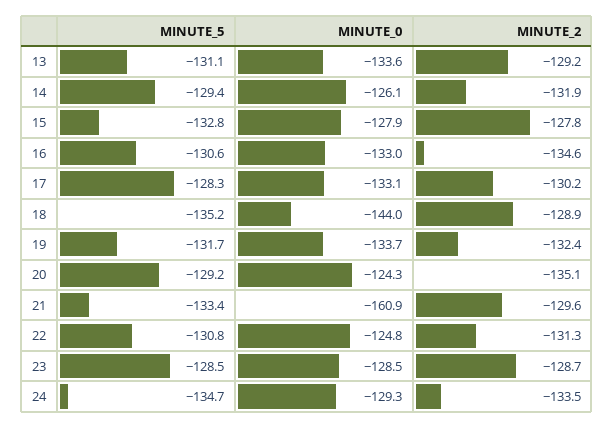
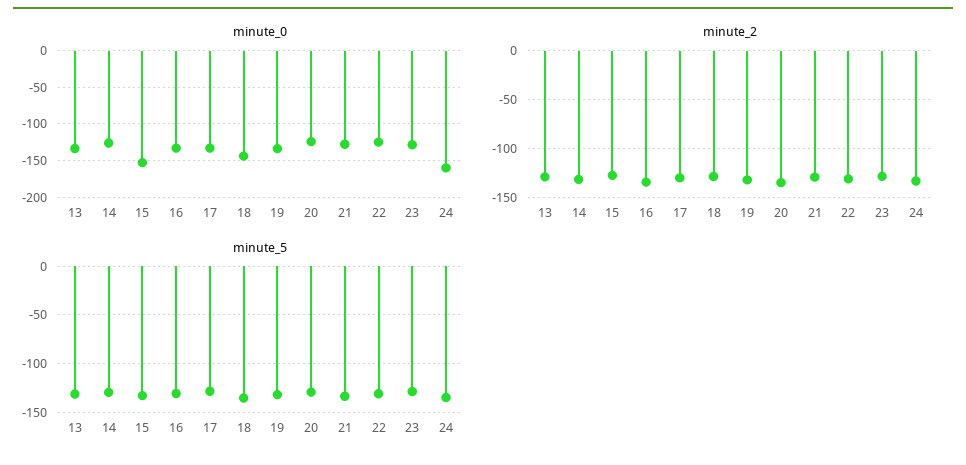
  {
    "MINUTE_5": {
      "13": -131.1,
      "14": -129.4,
      "15": -132.8,
      "16": -130.6,
      "17": -128.3,
      "18": -135.2,
      "19": -131.7,
      "20": -129.2,
      "21": -133.4,
      "22": -130.8,
      "23": -128.5,
      "24": -134.7
    },
    "MINUTE_0": {
      "13": -133.6,
      "14": -126.1,
-     "15": -127.9,
+     "15": -150,
      "16": -133,
      "17": -133.1,
      "18": -144,
      "19": -133.7,
      "20": -124.3,
-     "21": -160.9,
+     "21": -130,
      "22": -124.8,
      "23": -128.5,
-     "24": -129.3
+     "24": -160
    },
    "MINUTE_2": {
      "13": -129.2,
      "14": -131.9,
      "15": -127.8,
      "16": -134.6,
      "17": -130.2,
      "18": -128.9,
      "19": -132.4,
      "20": -135.1,
      "21": -129.6,
      "22": -131.3,
      "23": -128.7,
      "24": -133.5
    }
  }

